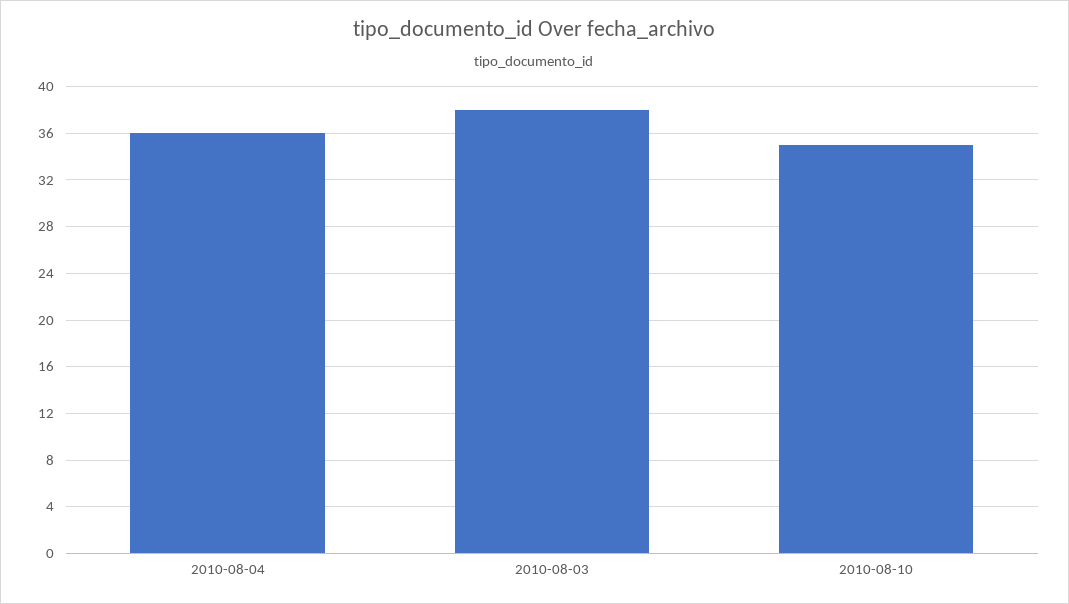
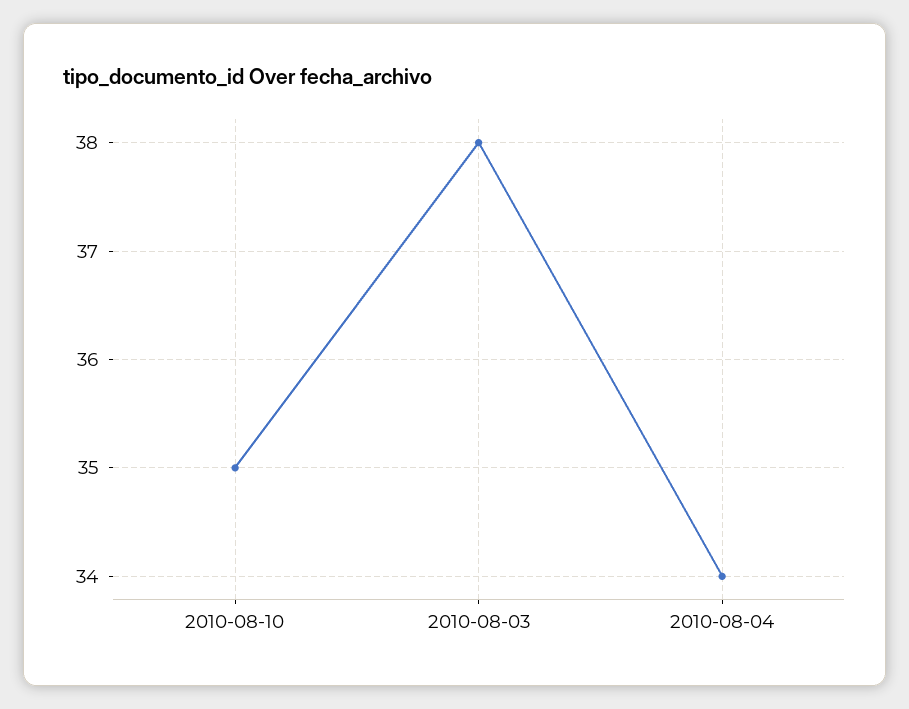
  {
-   "2010-08-04": 36,
+   "2010-08-04": 34,
    "2010-08-03": 38,
    "2010-08-10": 35
  }

